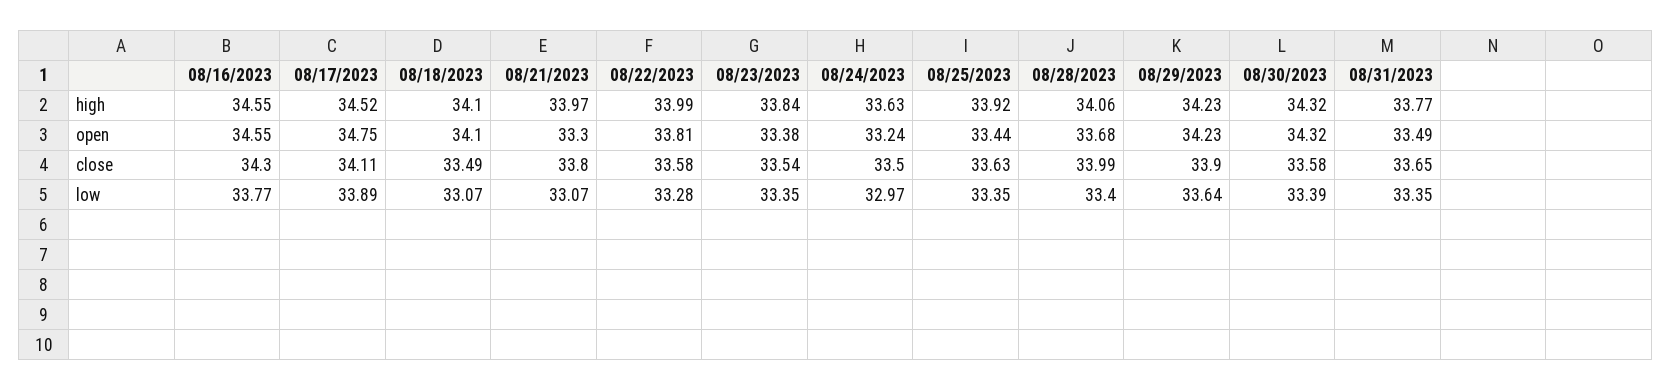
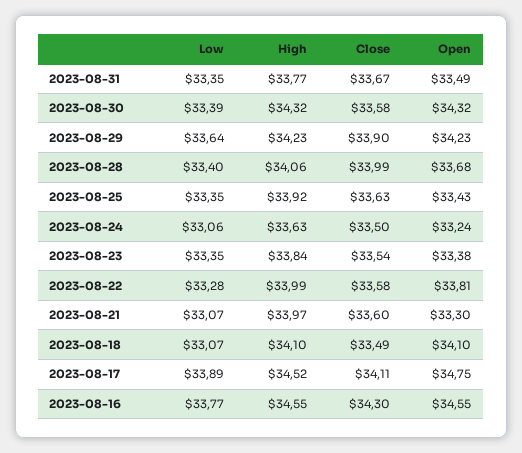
  {
    "08/16/2023": {
      "high": 34.55,
      "open": 34.55,
      "close": 34.3,
      "low": 33.77
    },
    "08/17/2023": {
      "high": 34.52,
      "open": 34.75,
      "close": 34.11,
      "low": 33.89
    },
    "08/18/2023": {
      "high": 34.1,
      "open": 34.1,
      "close": 33.49,
      "low": 33.07
    },
    "08/21/2023": {
      "high": 33.97,
      "open": 33.3,
-     "close": 33.8,
+     "close": 33.6,
      "low": 33.07
    },
    "08/22/2023": {
      "high": 33.99,
      "open": 33.81,
      "close": 33.58,
      "low": 33.28
    },
    "08/23/2023": {
      "high": 33.84,
      "open": 33.38,
      "close": 33.54,
      "low": 33.35
    },
    "08/24/2023": {
      "high": 33.63,
      "open": 33.24,
      "close": 33.5,
-     "low": 32.97
+     "low": 33.06
    },
    "08/25/2023": {
      "high": 33.92,
-     "open": 33.44,
+     "open": 33.43,
      "close": 33.63,
      "low": 33.35
    },
    "08/28/2023": {
      "high": 34.06,
      "open": 33.68,
      "close": 33.99,
      "low": 33.4
    },
    "08/29/2023": {
      "high": 34.23,
      "open": 34.23,
      "close": 33.9,
      "low": 33.64
    },
    "08/30/2023": {
      "high": 34.32,
      "open": 34.32,
      "close": 33.58,
      "low": 33.39
    },
    "08/31/2023": {
      "high": 33.77,
      "open": 33.49,
-     "close": 33.65,
+     "close": 33.67,
      "low": 33.35
    }
  }

